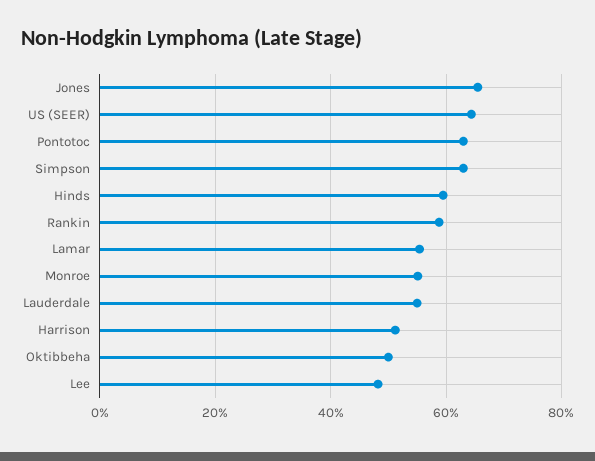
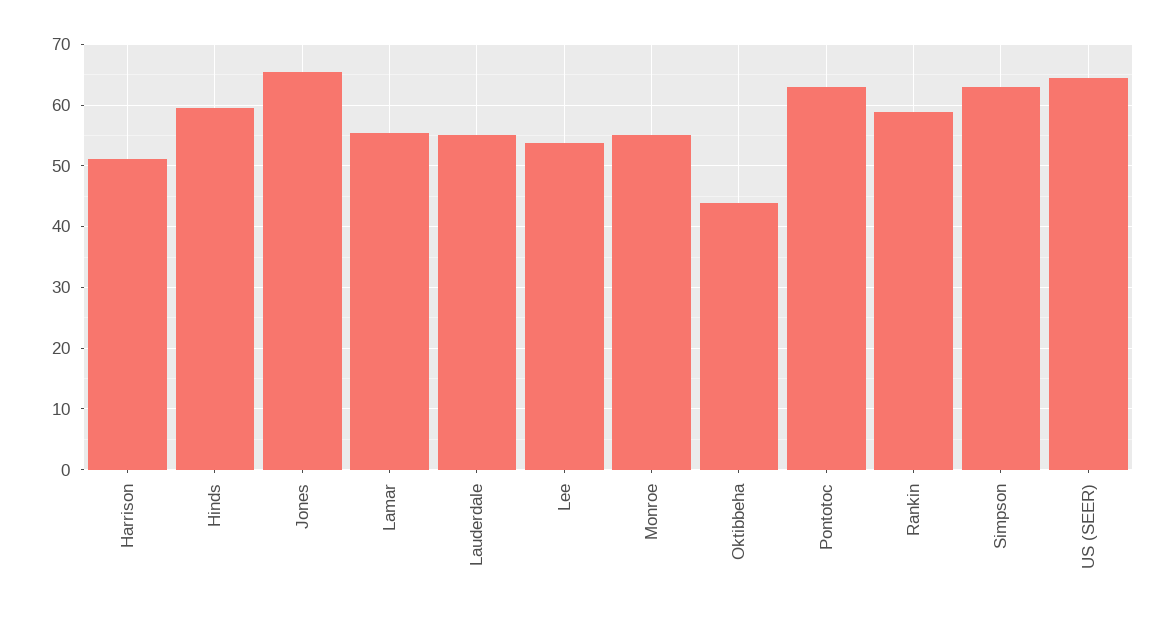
  {
    "Jones": 66,
    "US (SEER)": 64,
    "Pontotoc": 63,
    "Simpson": 63,
    "Hinds": 60,
    "Rankin": 59,
    "Lamar": 55,
    "Monroe": 55,
    "Lauderdale": 55,
    "Harrison": 51,
-   "Oktibbeha": 50,
+   "Oktibbeha": 44,
-   "Lee": 48
+   "Lee": 54
  }

